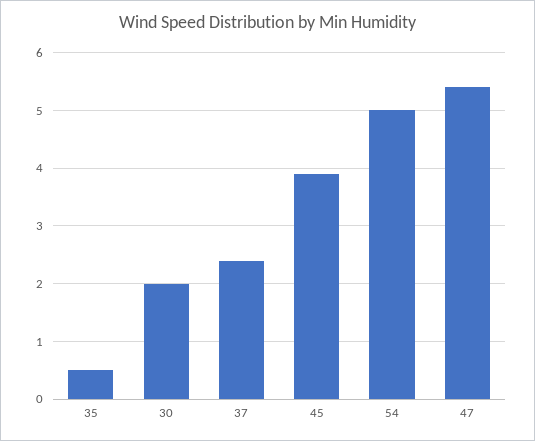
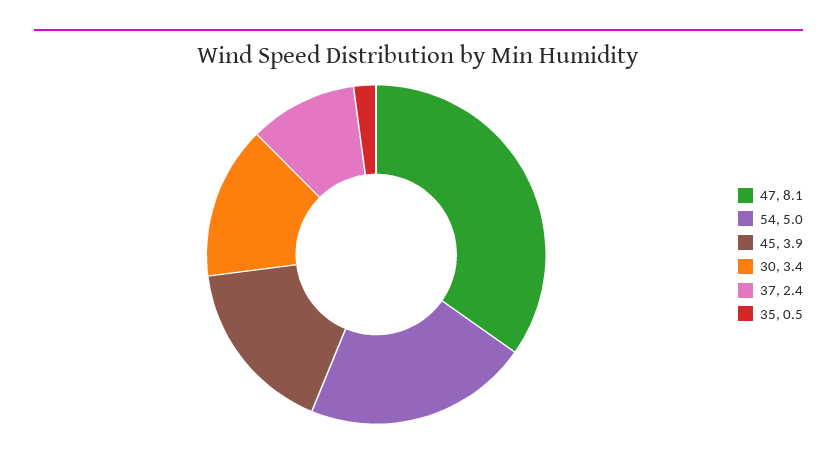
  {
    "35": 0.5,
-   "30": 2,
+   "30": 3.4,
    "37": 2.4,
    "45": 3.9,
    "54": 5,
-   "47": 5.5
+   "47": 8.1
  }

